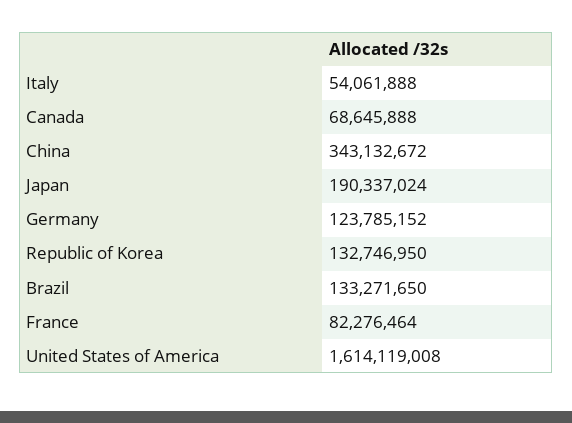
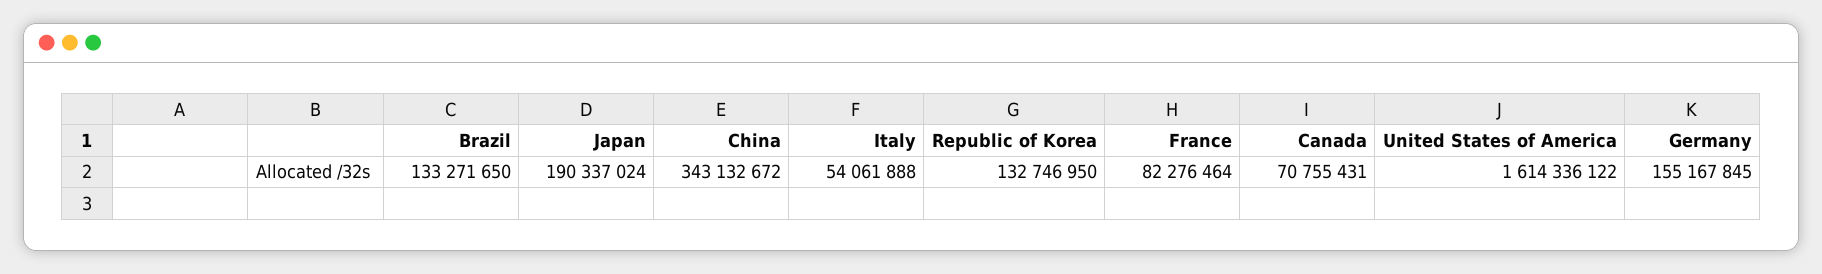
  {
    "Italy": 54061888,
-   "Canada": 68645888,
+   "Canada": 70755431,
    "China": 343132672,
    "Japan": 190337024,
-   "Germany": 123785152,
+   "Germany": 155167845,
    "Republic of Korea": 132746950,
    "Brazil": 133271650,
    "France": 82276464,
-   "United States of America": 1614119008
+   "United States of America": 1614336122
  }

